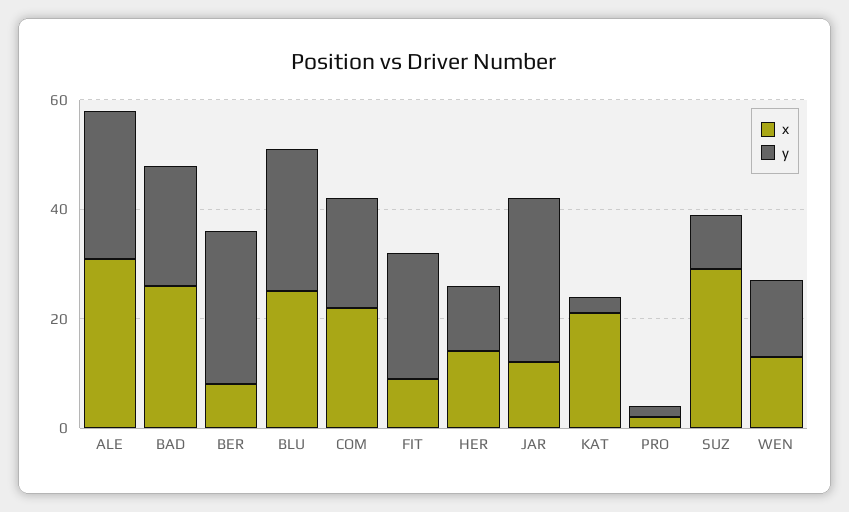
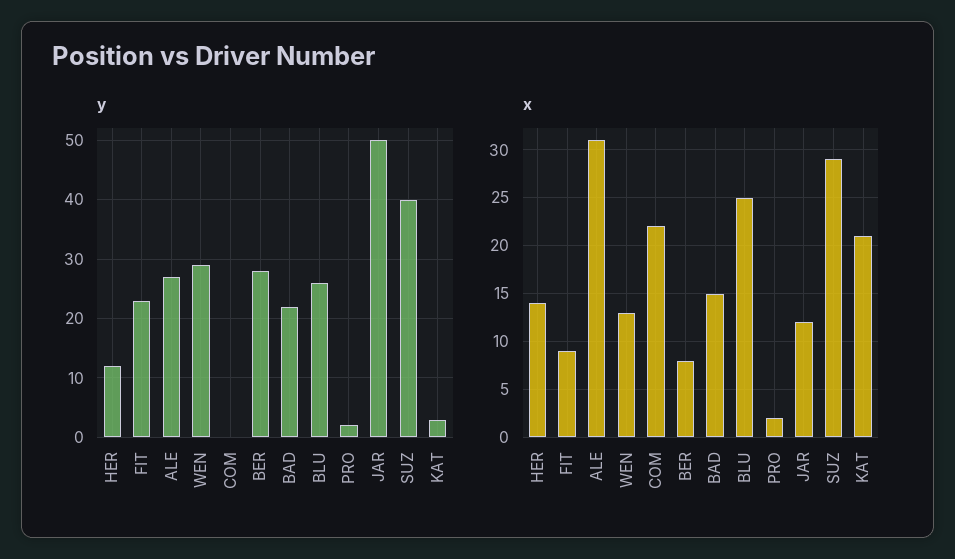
  {
    "x": {
      "ALE": 31,
-     "BAD": 25,
+     "BAD": 15,
      "BER": 8,
      "BLU": 25,
      "COM": 22,
      "FIT": 9,
      "HER": 14,
      "JAR": 12,
      "KAT": 21,
      "PRO": 2,
      "SUZ": 29,
      "WEN": 13
    },
    "y": {
      "ALE": 25,
      "BAD": 20,
      "BER": 30,
      "BLU": 25,
-     "COM": 20,
+     "COM": 0,
      "FIT": 25,
      "HER": 10,
-     "JAR": 30,
+     "JAR": 50,
      "KAT": 5,
      "PRO": 0,
-     "SUZ": 10,
+     "SUZ": 40,
-     "WEN": 15
+     "WEN": 30
    }
  }

